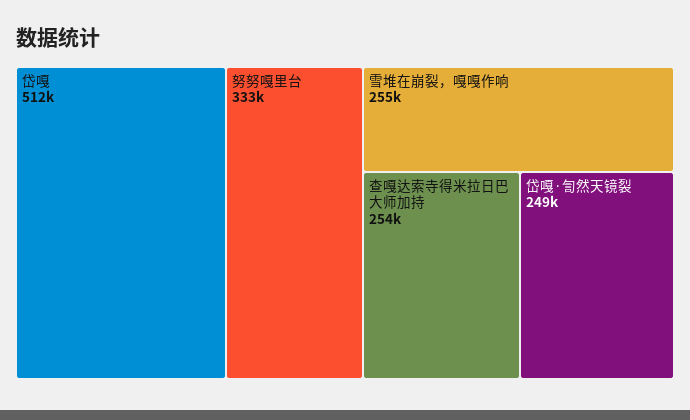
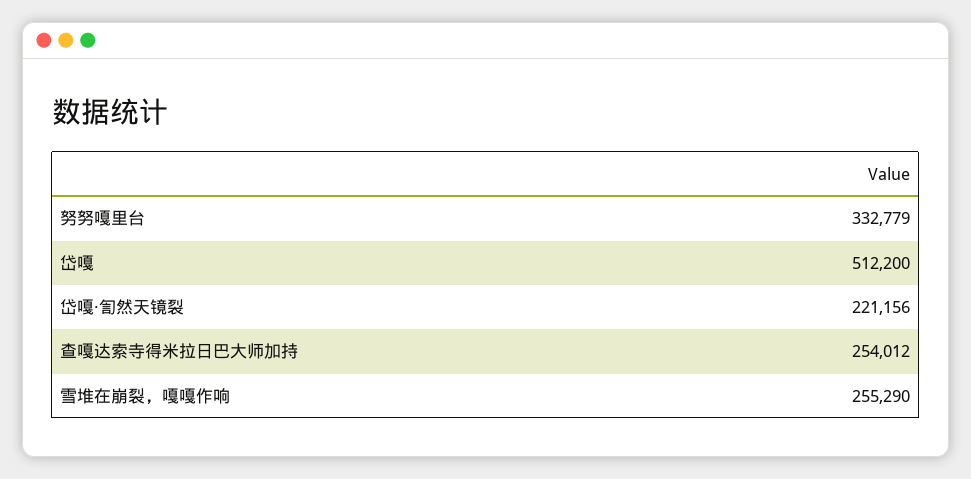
  {
    "岱嘎": 512200,
    "努努嘎里台": 332779,
    "雪堆在崩裂，嘎嘎作响": 255290,
    "查嘎达索寺得米拉日巴大师加持": 254012,
-   "岱嘎·訇然天镜裂": 249000
+   "岱嘎·訇然天镜裂": 221156
  }

